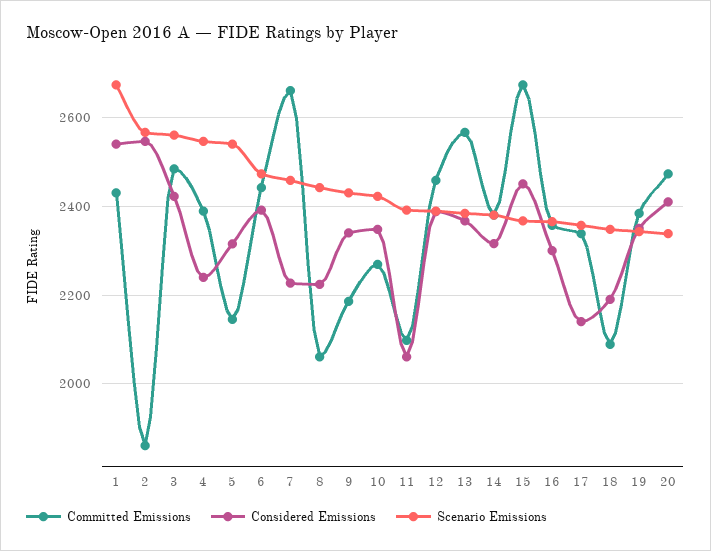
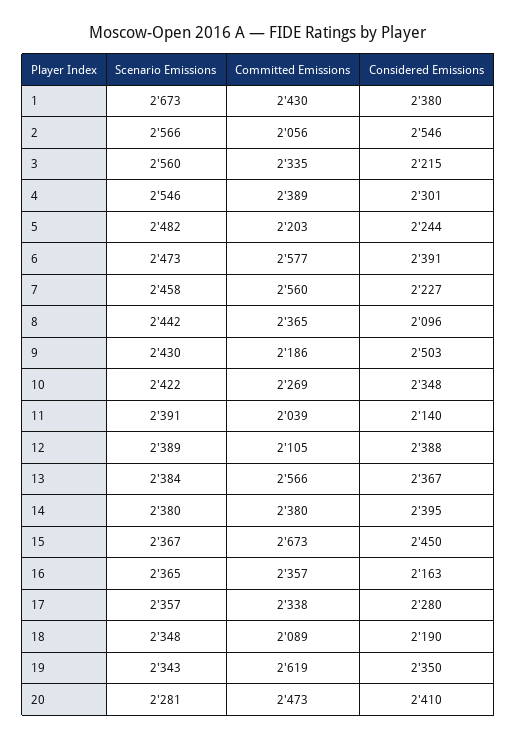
  {
    "Committed Emissions": {
      "1": 2430,
-     "2": 1860,
+     "2": 2056,
-     "3": 2480,
+     "3": 2335,
      "4": 2389,
-     "5": 2140,
+     "5": 2203,
-     "6": 2440,
+     "6": 2577,
-     "7": 2660,
+     "7": 2560,
-     "8": 2060,
+     "8": 2365,
      "9": 2186,
      "10": 2269,
-     "11": 2100,
+     "11": 2039,
-     "12": 2460,
+     "12": 2105,
      "13": 2566,
      "14": 2380,
      "15": 2673,
      "16": 2357,
      "17": 2338,
      "18": 2089,
-     "19": 2380,
+     "19": 2619,
      "20": 2473
    },
    "Considered Emissions": {
-     "1": 2540,
+     "1": 2380,
      "2": 2546,
-     "3": 2420,
+     "3": 2215,
-     "4": 2240,
+     "4": 2301,
-     "5": 2320,
+     "5": 2244,
      "6": 2391,
      "7": 2227,
-     "8": 2220,
+     "8": 2096,
-     "9": 2340,
+     "9": 2503,
      "10": 2348,
-     "11": 2060,
+     "11": 2140,
      "12": 2388,
      "13": 2367,
-     "14": 2320,
+     "14": 2395,
      "15": 2450,
-     "16": 2300,
+     "16": 2163,
-     "17": 2140,
+     "17": 2280,
      "18": 2190,
      "19": 2350,
      "20": 2410
    },
    "Scenario Emissions": {
      "1": 2673,
      "2": 2566,
      "3": 2560,
      "4": 2546,
-     "5": 2540,
+     "5": 2482,
      "6": 2473,
      "7": 2458,
      "8": 2442,
      "9": 2430,
      "10": 2422,
      "11": 2391,
      "12": 2389,
      "13": 2384,
      "14": 2380,
      "15": 2367,
      "16": 2365,
      "17": 2357,
      "18": 2348,
      "19": 2343,
-     "20": 2340
+     "20": 2281
    }
  }

